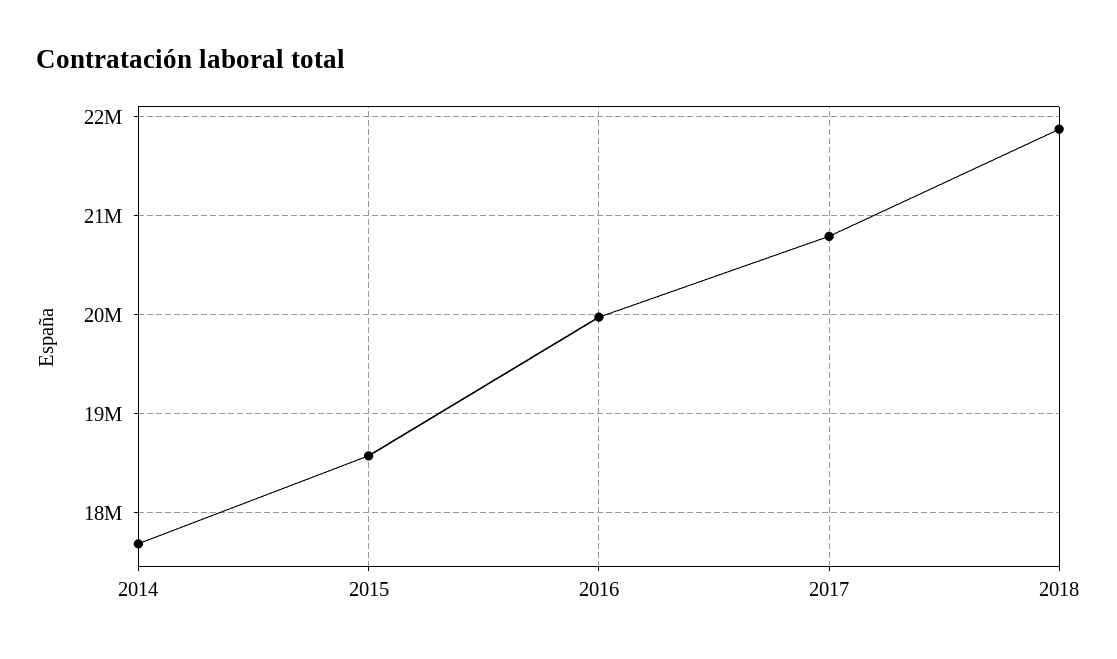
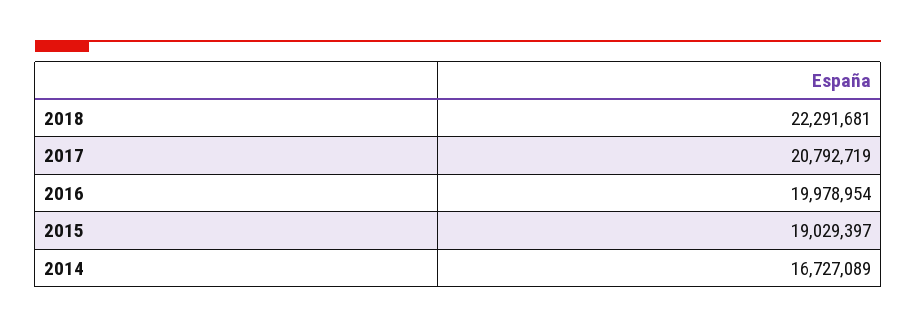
  {
-   "2014": 17700000,
+   "2014": 16727089,
-   "2015": 18600000,
+   "2015": 19029397,
    "2016": 19978954,
    "2017": 20792719,
-   "2018": 21900000
+   "2018": 22291681
  }

